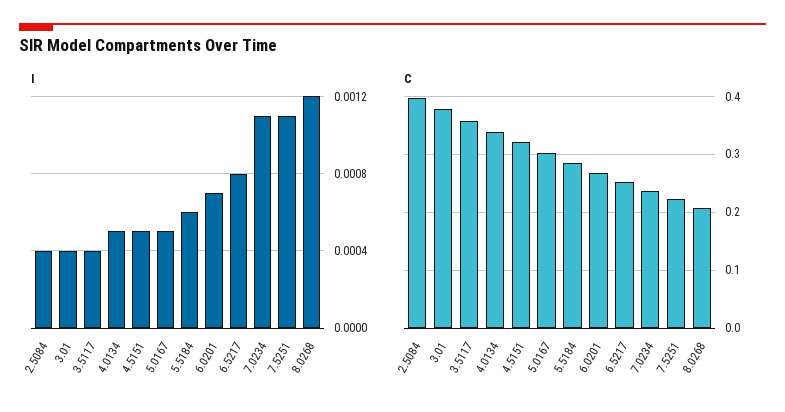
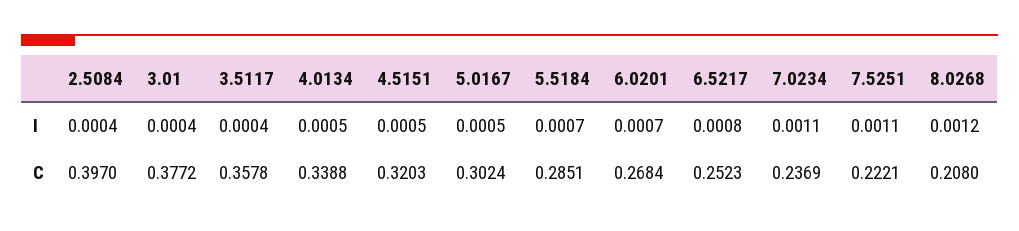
  {
    "I": {
      "2.5084": 0.0004,
      "3.01": 0.0004,
      "3.5117": 0.0004,
      "4.0134": 0.0005,
      "4.5151": 0.0005,
      "5.0167": 0.0005,
-     "5.5184": 0.0006,
+     "5.5184": 0.0007,
      "6.0201": 0.0007,
      "6.5217": 0.0008,
      "7.0234": 0.0011,
      "7.5251": 0.0011,
      "8.0268": 0.0012
    },
    "C": {
      "2.5084": 0.397,
      "3.01": 0.3772,
      "3.5117": 0.3578,
      "4.0134": 0.3388,
      "4.5151": 0.3203,
      "5.0167": 0.3024,
      "5.5184": 0.2851,
      "6.0201": 0.2684,
      "6.5217": 0.2523,
      "7.0234": 0.2369,
      "7.5251": 0.2221,
      "8.0268": 0.208
    }
  }

